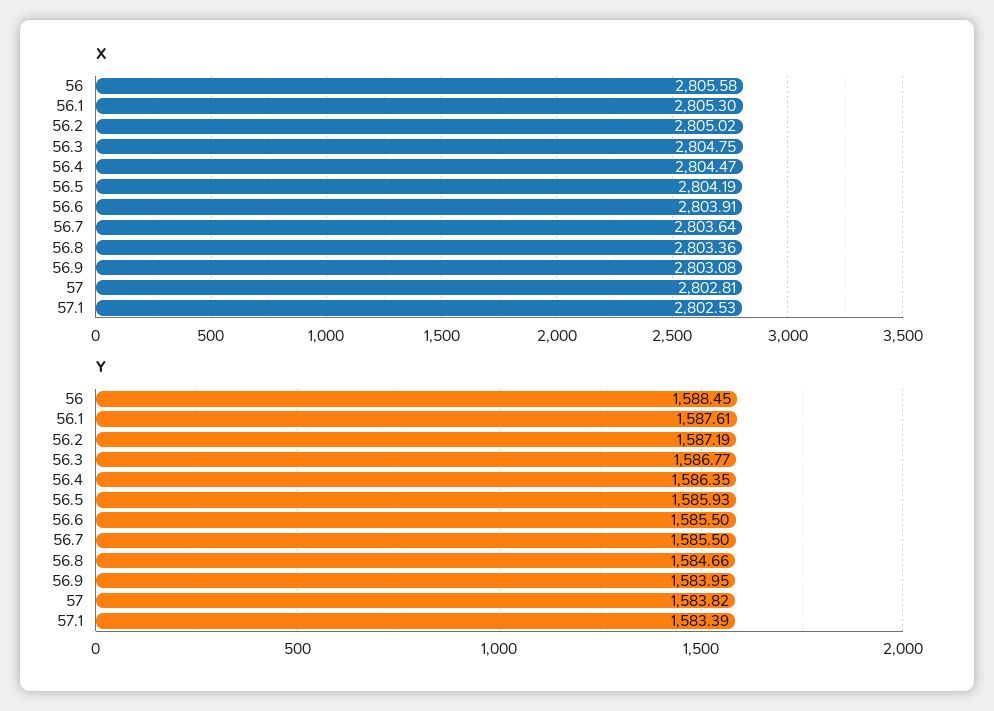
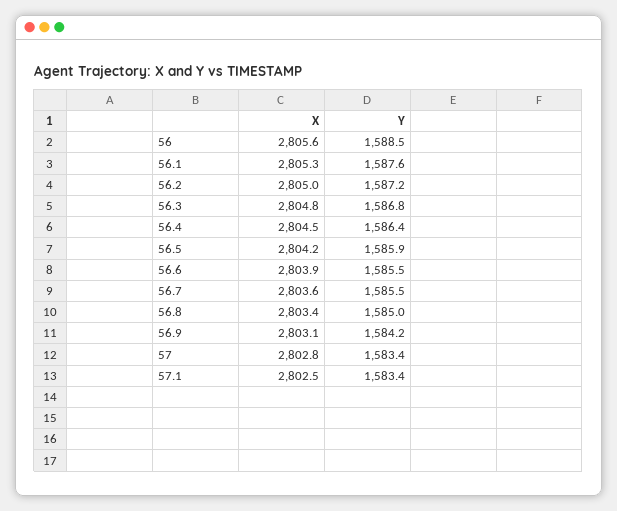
  {
    "X": {
      "56": 2805.58,
      "56.1": 2805.3,
      "56.2": 2805.02,
      "56.3": 2804.75,
      "56.4": 2804.47,
      "56.5": 2804.19,
      "56.6": 2803.91,
      "56.7": 2803.64,
      "56.8": 2803.36,
      "56.9": 2803.08,
      "57": 2802.81,
      "57.1": 2802.53
    },
    "Y": {
      "56": 1588.45,
      "56.1": 1587.61,
      "56.2": 1587.19,
      "56.3": 1586.77,
      "56.4": 1586.35,
      "56.5": 1585.93,
      "56.6": 1585.5,
      "56.7": 1585.5,
-     "56.8": 1584.66,
+     "56.8": 1585,
-     "56.9": 1583.95,
+     "56.9": 1584.2,
-     "57": 1583.82,
+     "57": 1583.4,
      "57.1": 1583.39
    }
  }

